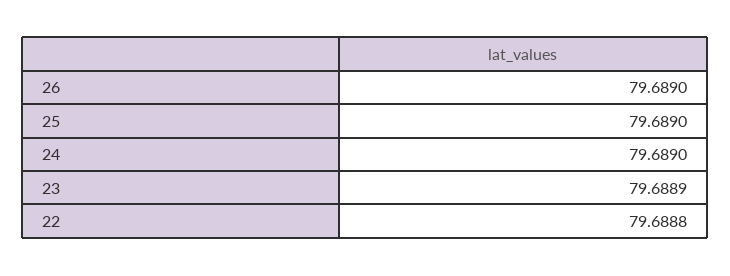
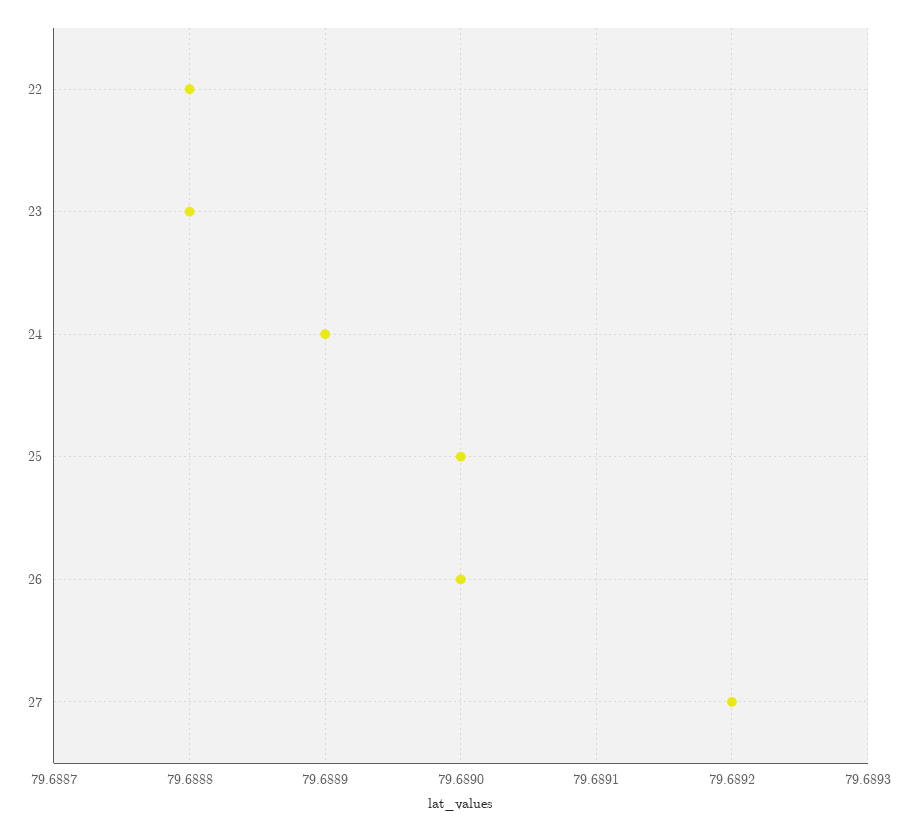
  {
    "26": 79.689,
    "25": 79.689,
-   "24": 79.689,
+   "24": 79.6889,
-   "23": 79.6889,
+   "23": 79.6888,
-   "22": 79.6888
+   "22": 79.6888,
+   "27": 79.6892
  }

